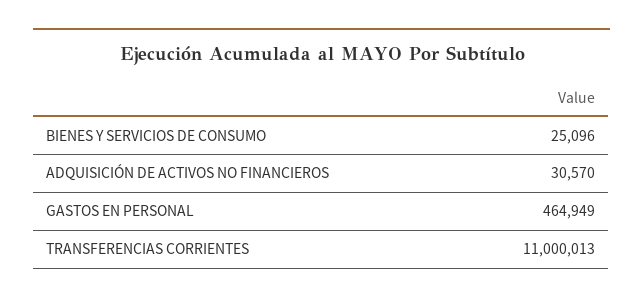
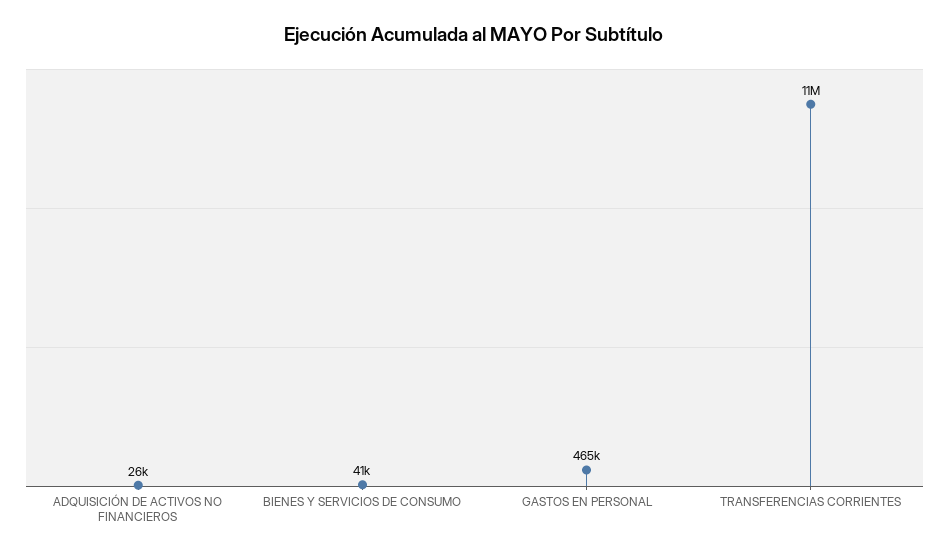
  {
-   "BIENES Y SERVICIOS DE CONSUMO": 25096,
+   "BIENES Y SERVICIOS DE CONSUMO": 41000,
-   "ADQUISICIÓN DE ACTIVOS NO FINANCIEROS": 30570,
+   "ADQUISICIÓN DE ACTIVOS NO FINANCIEROS": 26000,
    "GASTOS EN PERSONAL": 464949,
    "TRANSFERENCIAS CORRIENTES": 11000013
  }

